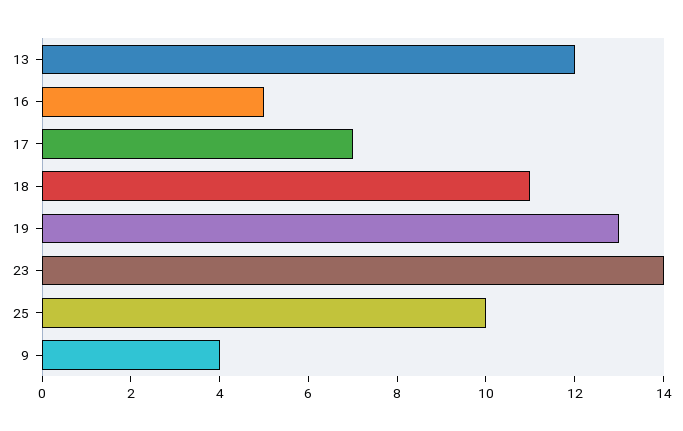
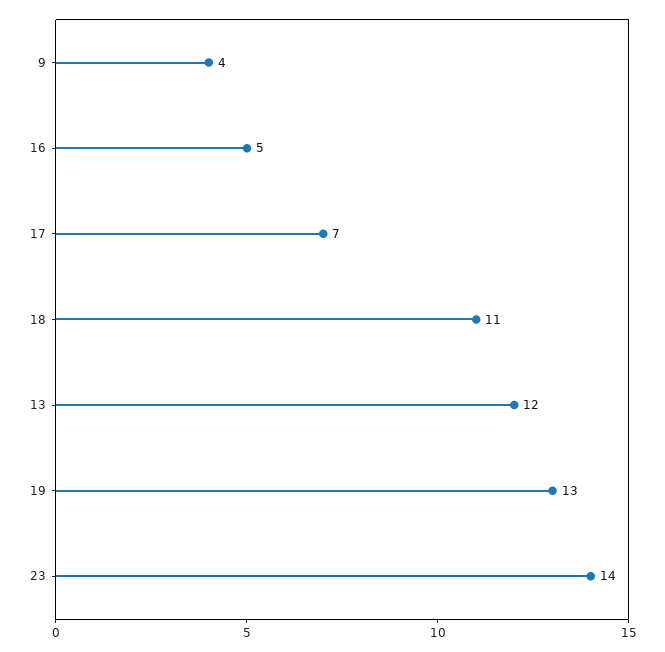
  {
    "13": 12,
    "16": 5,
    "17": 7,
    "18": 11,
    "19": 13,
    "23": 14,
-   "25": 10,
    "9": 4
  }

